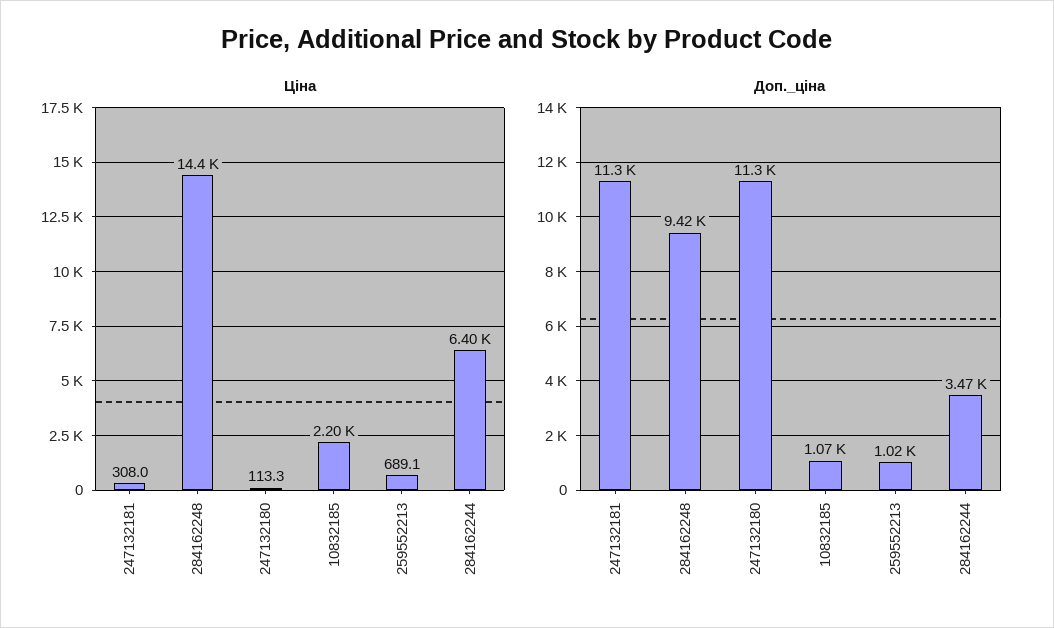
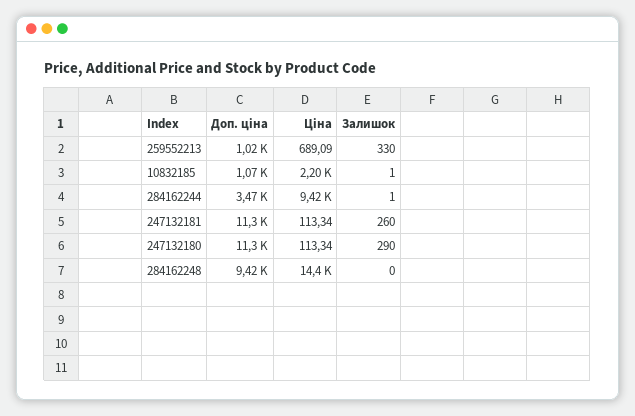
  {
    "Ціна": {
-     "247132181": 308,
+     "247132181": 113.34,
      "284162248": 14400,
      "247132180": 113.34,
      "10832185": 2200,
      "259552213": 689.09,
-     "284162244": 6400
+     "284162244": 9420
    },
    "Доп._ціна": {
      "247132181": 11300,
      "284162248": 9420,
      "247132180": 11300,
      "10832185": 1070,
      "259552213": 1020,
      "284162244": 3470
-   }
+   },
+   "Залишок": {
+     "259552213": 330,
+     "10832185": 1,
+     "284162244": 1,
+     "247132181": 260,
+     "247132180": 290,
+     "284162248": 0
+   }
  }

